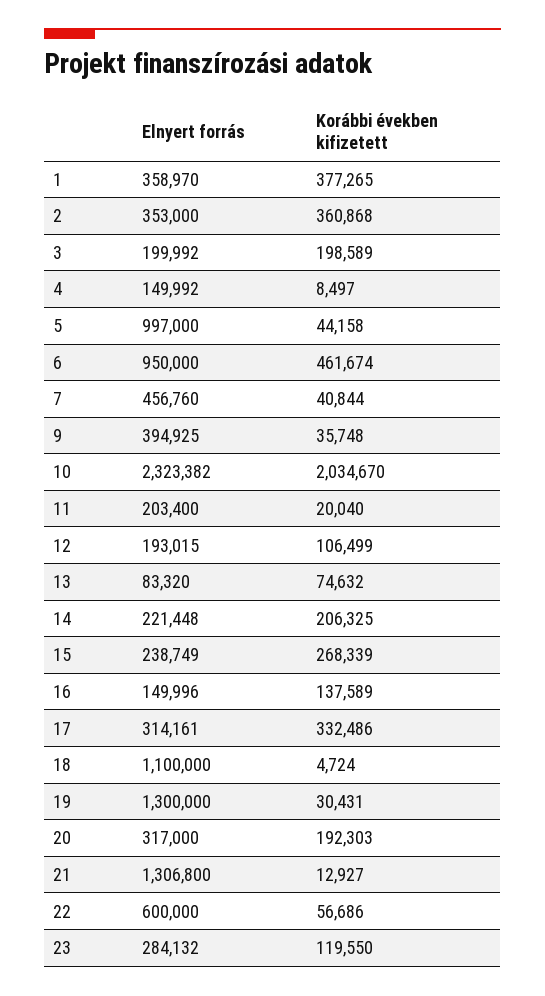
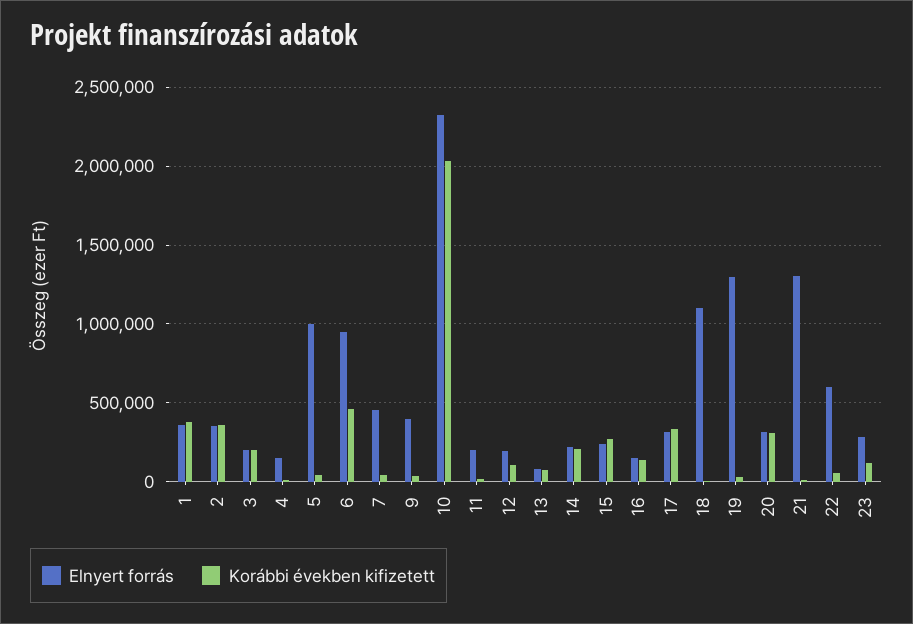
  {
    "Elnyert forrás": {
      "1": 358970,
      "2": 353000,
      "3": 199992,
      "4": 149992,
      "5": 997000,
      "6": 950000,
      "7": 456760,
      "9": 394925,
      "10": 2323382,
      "11": 203400,
      "12": 193015,
      "13": 83320,
      "14": 221448,
      "15": 238749,
      "16": 149996,
      "17": 314161,
      "18": 1100000,
      "19": 1300000,
      "20": 317000,
      "21": 1306800,
      "22": 600000,
      "23": 284132
    },
    "Korábbi években kifizetett": {
      "1": 377265,
      "2": 360868,
      "3": 198589,
      "4": 8497,
      "5": 44158,
      "6": 461674,
      "7": 40844,
      "9": 35748,
      "10": 2034670,
      "11": 20040,
      "12": 106499,
      "13": 74632,
      "14": 206325,
      "15": 268339,
      "16": 137589,
      "17": 332486,
      "18": 4724,
      "19": 30431,
-     "20": 192303,
+     "20": 300000,
      "21": 12927,
      "22": 56686,
      "23": 119550
    }
  }

